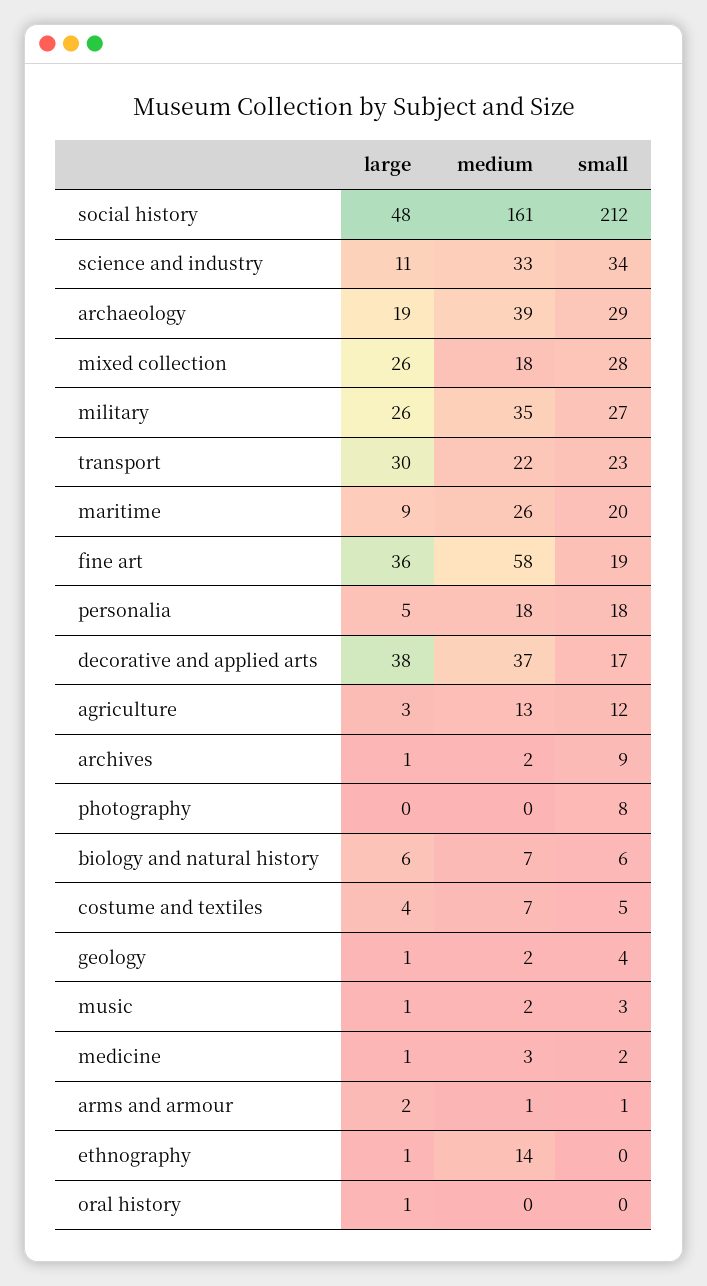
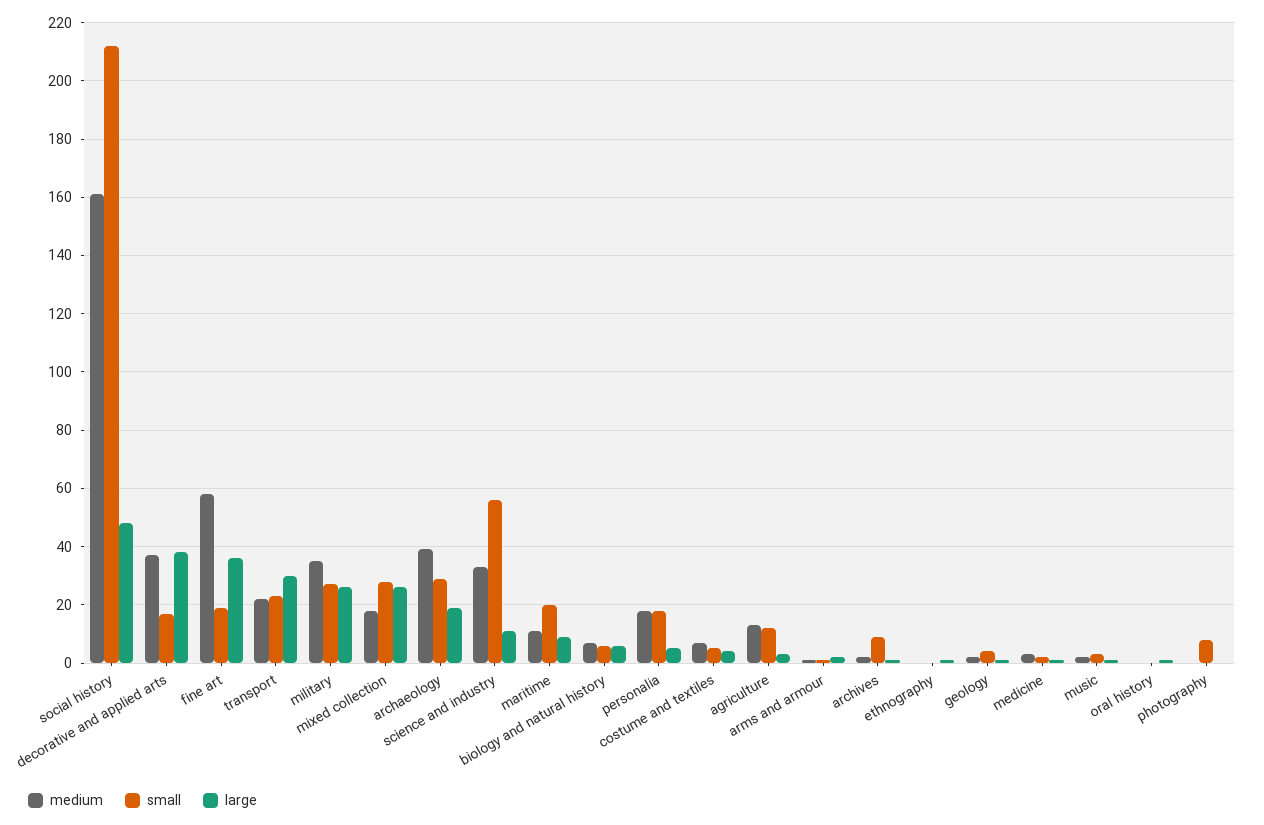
  {
    "large": {
      "social history": 48,
      "science and industry": 11,
      "archaeology": 19,
      "mixed collection": 26,
      "military": 26,
      "transport": 30,
      "maritime": 9,
      "fine art": 36,
      "personalia": 5,
      "decorative and applied arts": 38,
      "agriculture": 3,
      "archives": 1,
      "photography": 0,
      "biology and natural history": 6,
      "costume and textiles": 4,
      "geology": 1,
      "music": 1,
      "medicine": 1,
      "arms and armour": 2,
      "ethnography": 1,
      "oral history": 1
    },
    "medium": {
      "social history": 161,
      "science and industry": 33,
      "archaeology": 39,
      "mixed collection": 18,
      "military": 35,
      "transport": 22,
-     "maritime": 26,
+     "maritime": 10,
      "fine art": 58,
      "personalia": 18,
      "decorative and applied arts": 37,
      "agriculture": 13,
      "archives": 2,
      "photography": 0,
      "biology and natural history": 7,
      "costume and textiles": 7,
      "geology": 2,
      "music": 2,
      "medicine": 3,
      "arms and armour": 1,
-     "ethnography": 14,
+     "ethnography": 0,
      "oral history": 0
    },
    "small": {
      "social history": 212,
-     "science and industry": 34,
+     "science and industry": 55,
      "archaeology": 29,
      "mixed collection": 28,
      "military": 27,
      "transport": 23,
      "maritime": 20,
      "fine art": 19,
      "personalia": 18,
      "decorative and applied arts": 17,
      "agriculture": 12,
      "archives": 9,
      "photography": 8,
      "biology and natural history": 6,
      "costume and textiles": 5,
      "geology": 4,
      "music": 3,
      "medicine": 2,
      "arms and armour": 1,
      "ethnography": 0,
      "oral history": 0
    }
  }

